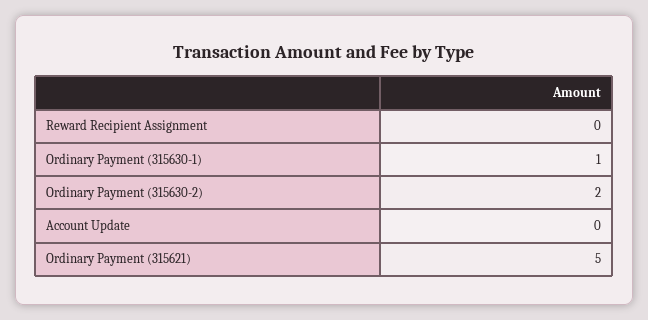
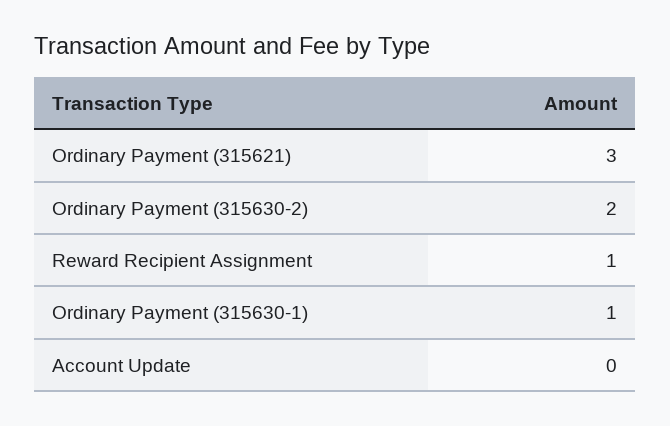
  {
-   "Reward Recipient Assignment": 0,
+   "Reward Recipient Assignment": 1,
    "Ordinary Payment (315630-1)": 1,
    "Ordinary Payment (315630-2)": 2,
    "Account Update": 0,
-   "Ordinary Payment (315621)": 5
+   "Ordinary Payment (315621)": 3
  }

